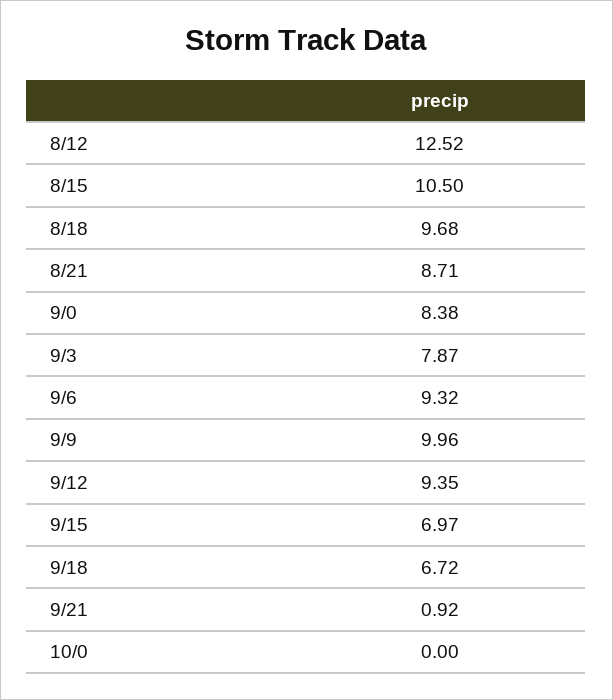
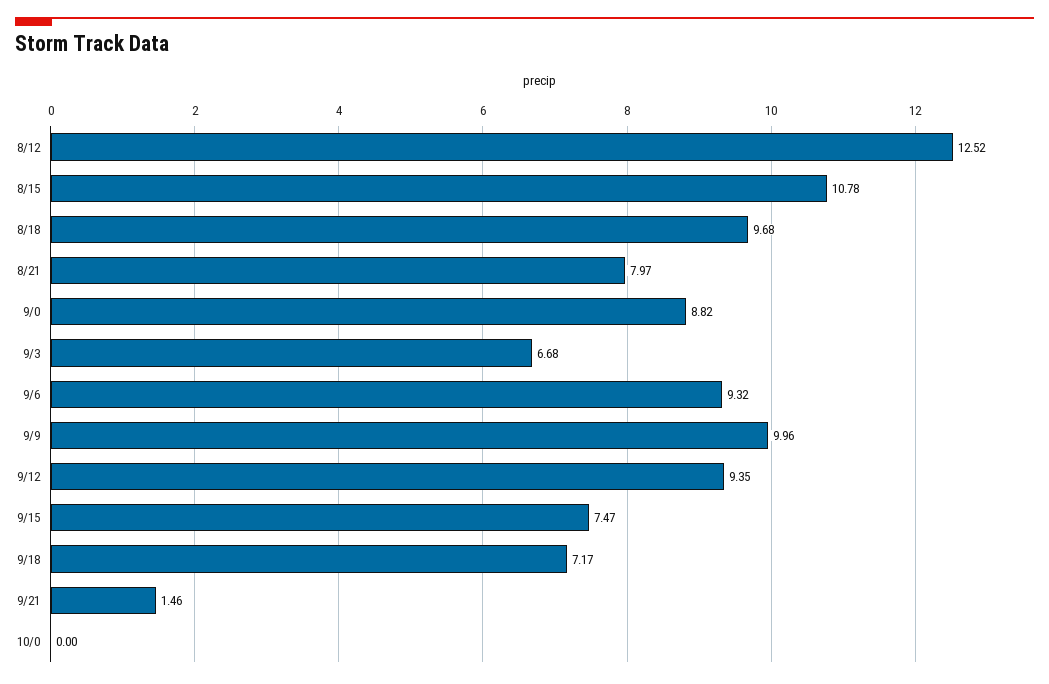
  {
    "8/12": 12.52,
-   "8/15": 10.5,
+   "8/15": 10.78,
    "8/18": 9.68,
-   "8/21": 8.71,
+   "8/21": 7.97,
-   "9/0": 8.38,
+   "9/0": 8.82,
-   "9/3": 7.87,
+   "9/3": 6.68,
    "9/6": 9.32,
    "9/9": 9.96,
    "9/12": 9.35,
-   "9/15": 6.97,
+   "9/15": 7.47,
-   "9/18": 6.72,
+   "9/18": 7.17,
-   "9/21": 0.92,
+   "9/21": 1.46,
    "10/0": 0
  }

